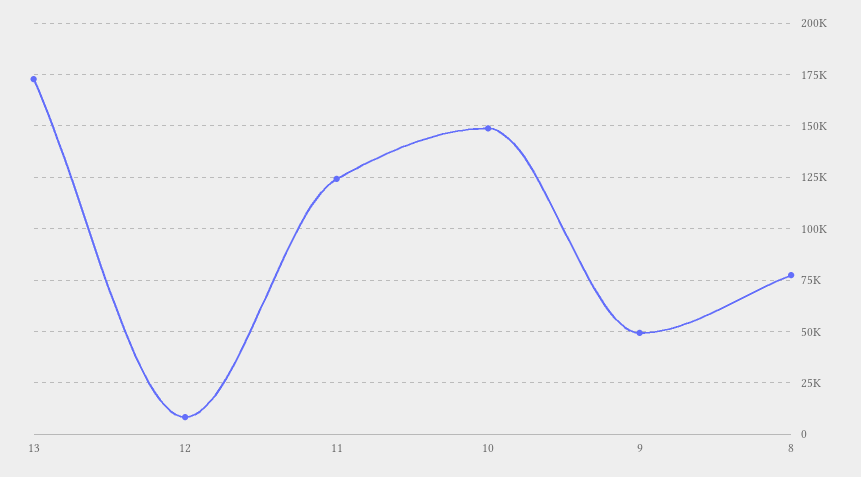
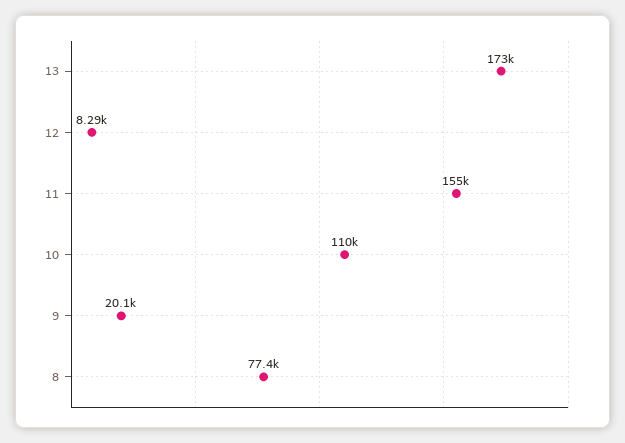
  {
    "13": 173000,
    "12": 8290,
-   "11": 125000,
+   "11": 155000,
-   "10": 150000,
+   "10": 110000,
-   "9": 50000,
+   "9": 20100,
    "8": 77400
  }

